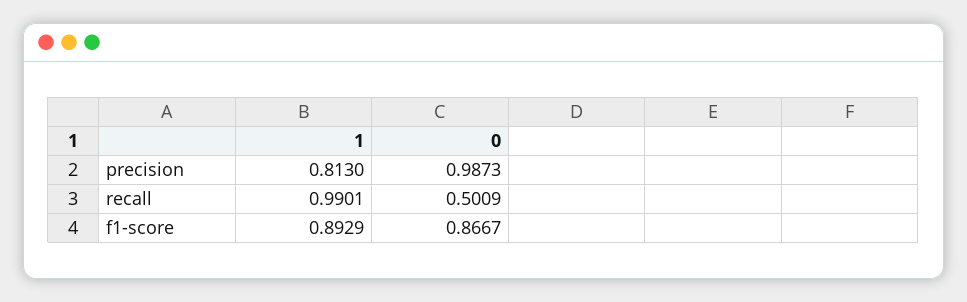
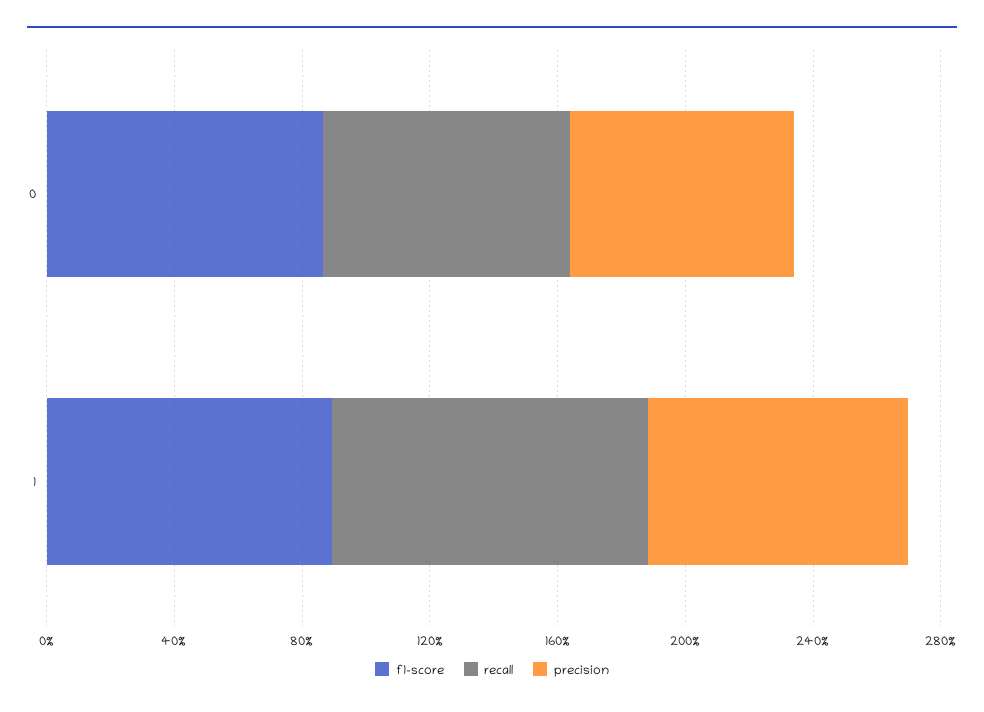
  {
    "precision": {
      "1": 0.813,
-     "0": 0.9873
+     "0": 0.7
    },
    "recall": {
      "1": 0.9901,
-     "0": 0.5009
+     "0": 0.8
    },
    "f1-score": {
      "1": 0.8929,
      "0": 0.8667
    }
  }

